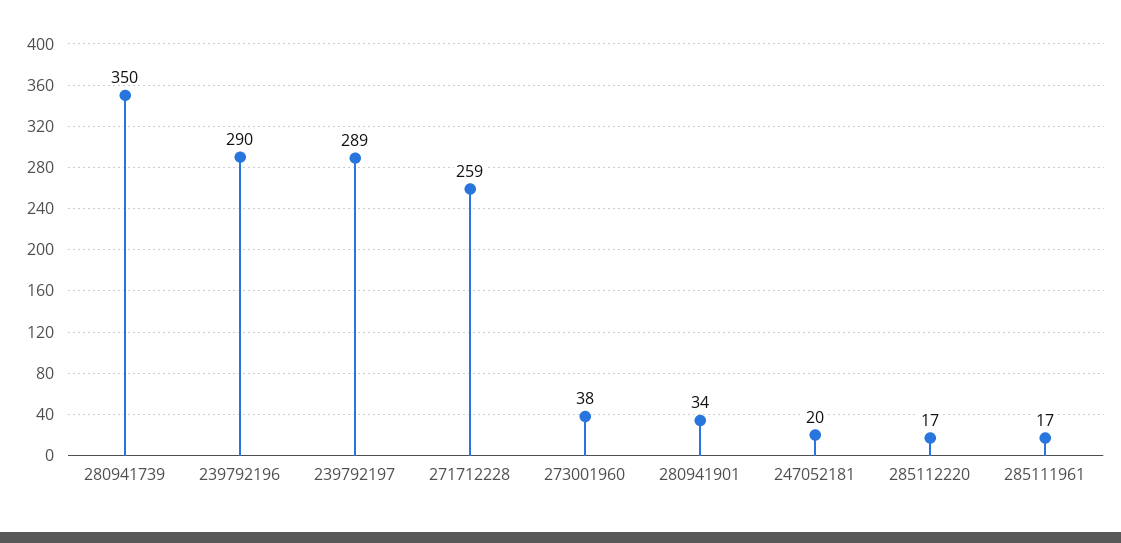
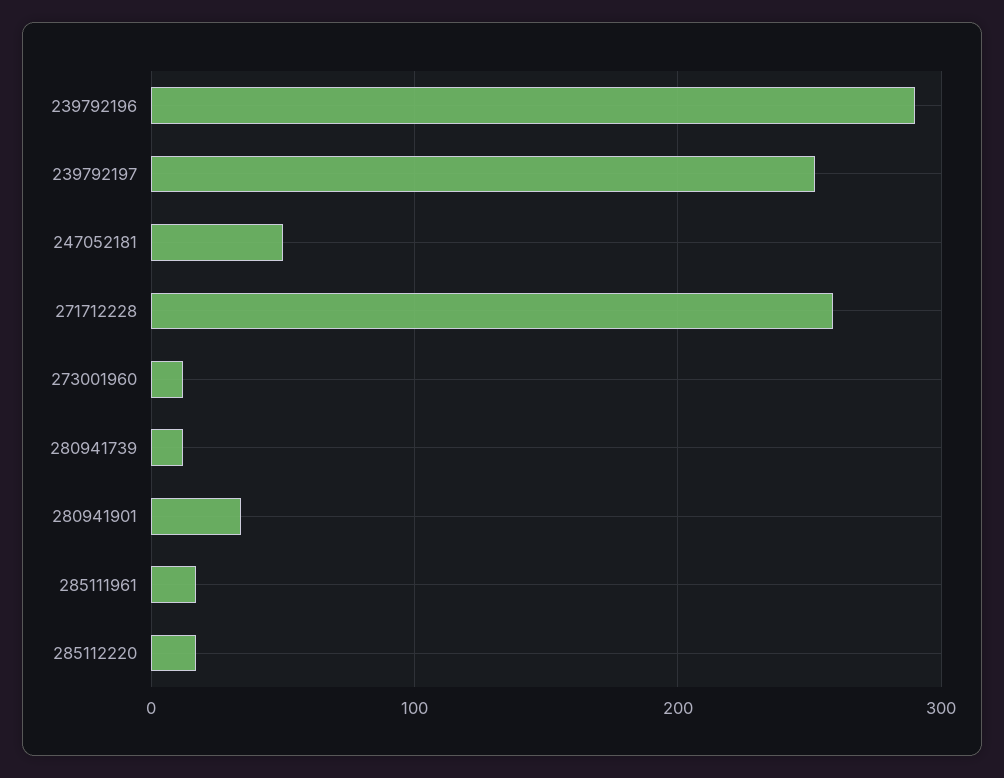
  {
-   "280941739": 350,
+   "280941739": 10,
    "239792196": 290,
-   "239792197": 289,
+   "239792197": 250,
    "271712228": 259,
-   "273001960": 38,
+   "273001960": 10,
    "280941901": 34,
-   "247052181": 20,
+   "247052181": 50,
    "285112220": 17,
    "285111961": 17
  }

